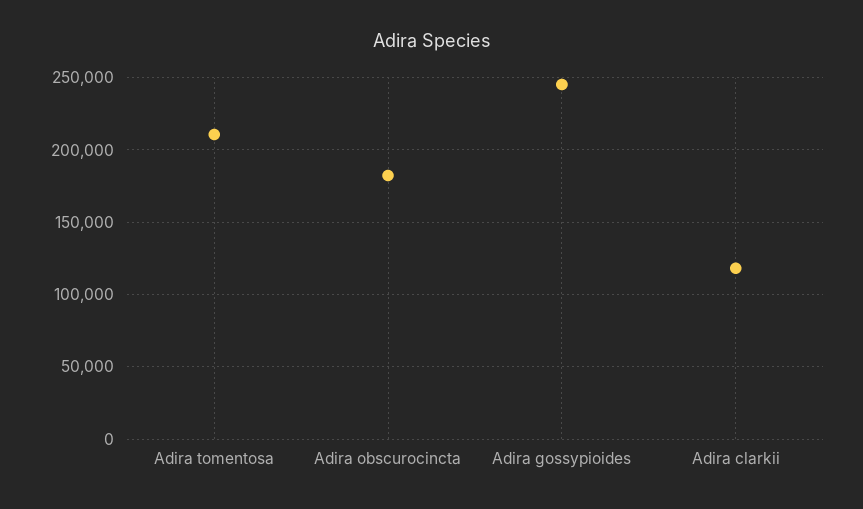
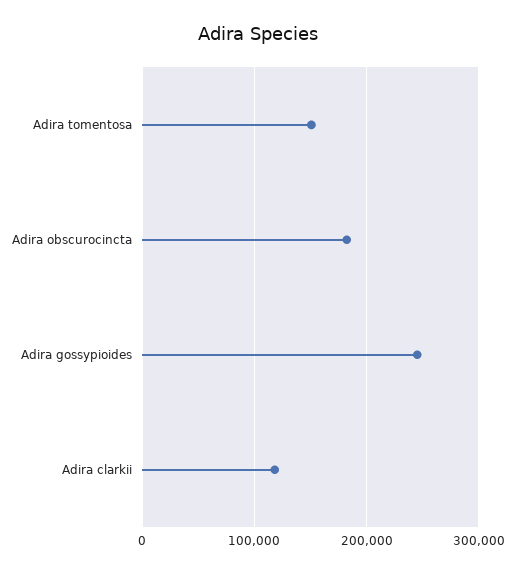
  {
-   "Adira tomentosa": 210000,
+   "Adira tomentosa": 150000,
    "Adira obscurocincta": 180000,
    "Adira gossypioides": 245000,
    "Adira clarkii": 120000
  }

